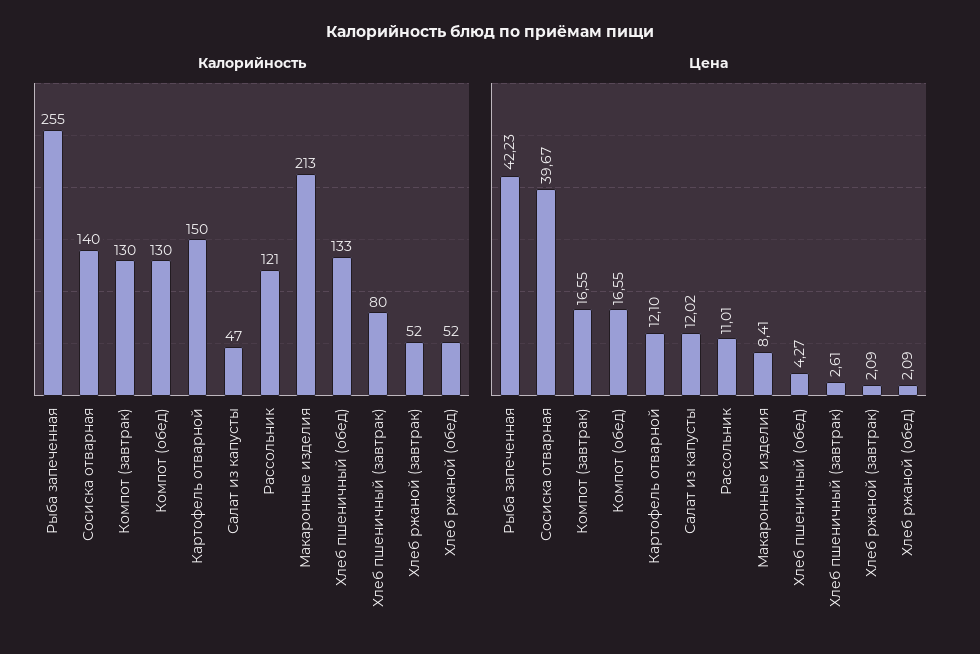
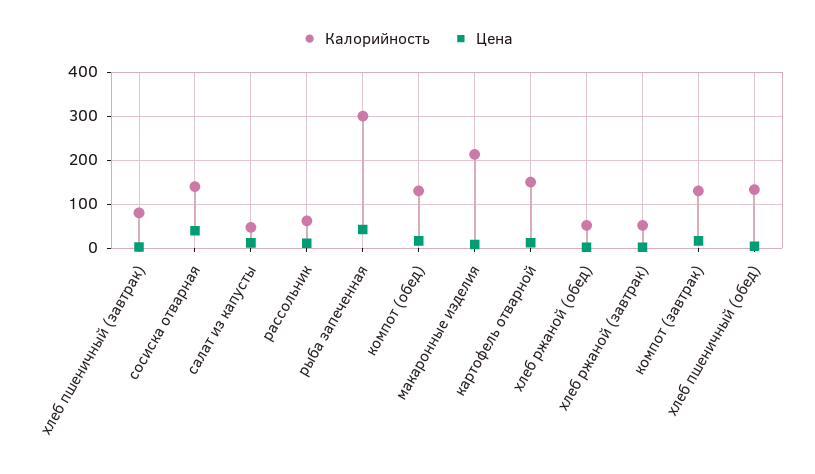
  {
    "Калорийность": {
-     "Рыба запеченная": 255,
+     "Рыба запеченная": 300,
      "Сосиска отварная": 140,
      "Компот (завтрак)": 130,
      "Компот (обед)": 130,
      "Картофель отварной": 150,
      "Салат из капусты": 47,
-     "Рассольник": 121,
+     "Рассольник": 60,
      "Макаронные изделия": 213,
      "Хлеб пшеничный (обед)": 133,
      "Хлеб пшеничный (завтрак)": 80,
      "Хлеб ржаной (завтрак)": 52,
      "Хлеб ржаной (обед)": 52
    },
    "Цена": {
      "Рыба запеченная": 42.23,
      "Сосиска отварная": 39.67,
      "Компот (завтрак)": 16.55,
      "Компот (обед)": 16.55,
      "Картофель отварной": 12.1,
      "Салат из капусты": 12.02,
      "Рассольник": 11.01,
      "Макаронные изделия": 8.41,
      "Хлеб пшеничный (обед)": 4.27,
      "Хлеб пшеничный (завтрак)": 2.61,
      "Хлеб ржаной (завтрак)": 2.09,
      "Хлеб ржаной (обед)": 2.09
    }
  }

